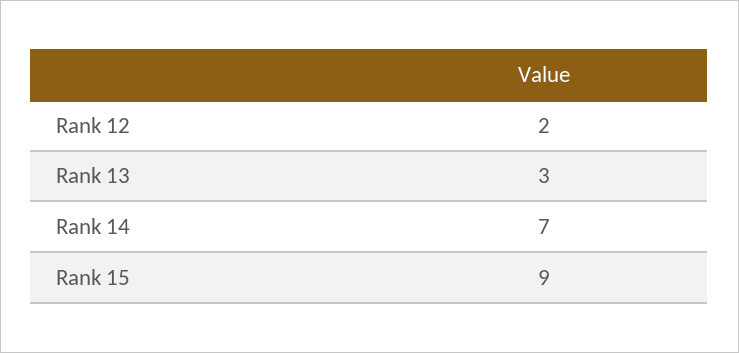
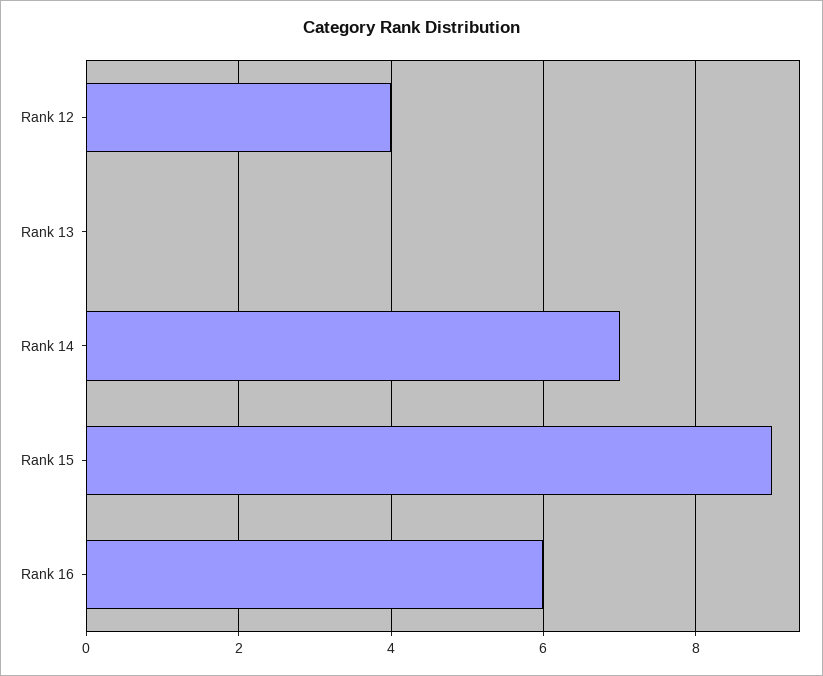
  {
-   "Rank 12": 2,
+   "Rank 12": 4,
-   "Rank 13": 3,
+   "Rank 13": 0,
    "Rank 14": 7,
-   "Rank 15": 9
+   "Rank 15": 9,
+   "Rank 16": 6
  }

